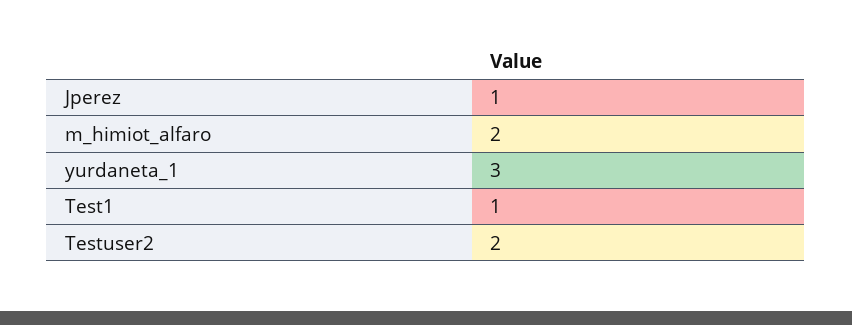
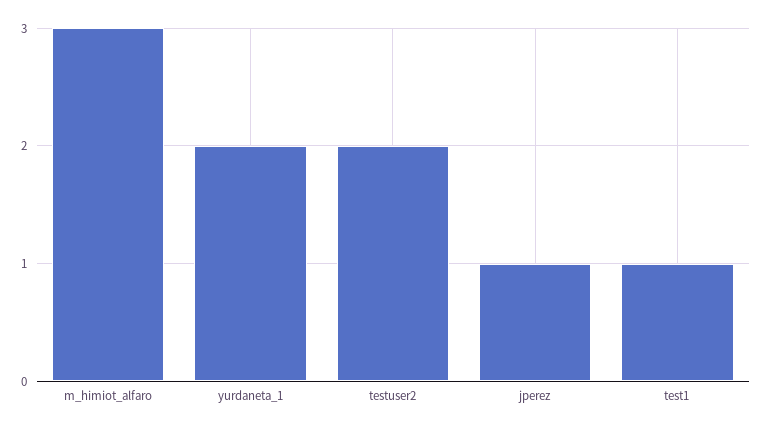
  {
    "Jperez": 1,
-   "m_himiot_alfaro": 2,
+   "m_himiot_alfaro": 3,
-   "yurdaneta_1": 3,
+   "yurdaneta_1": 2,
    "Test1": 1,
    "Testuser2": 2
  }

